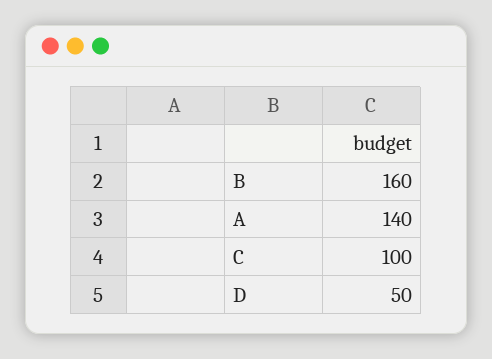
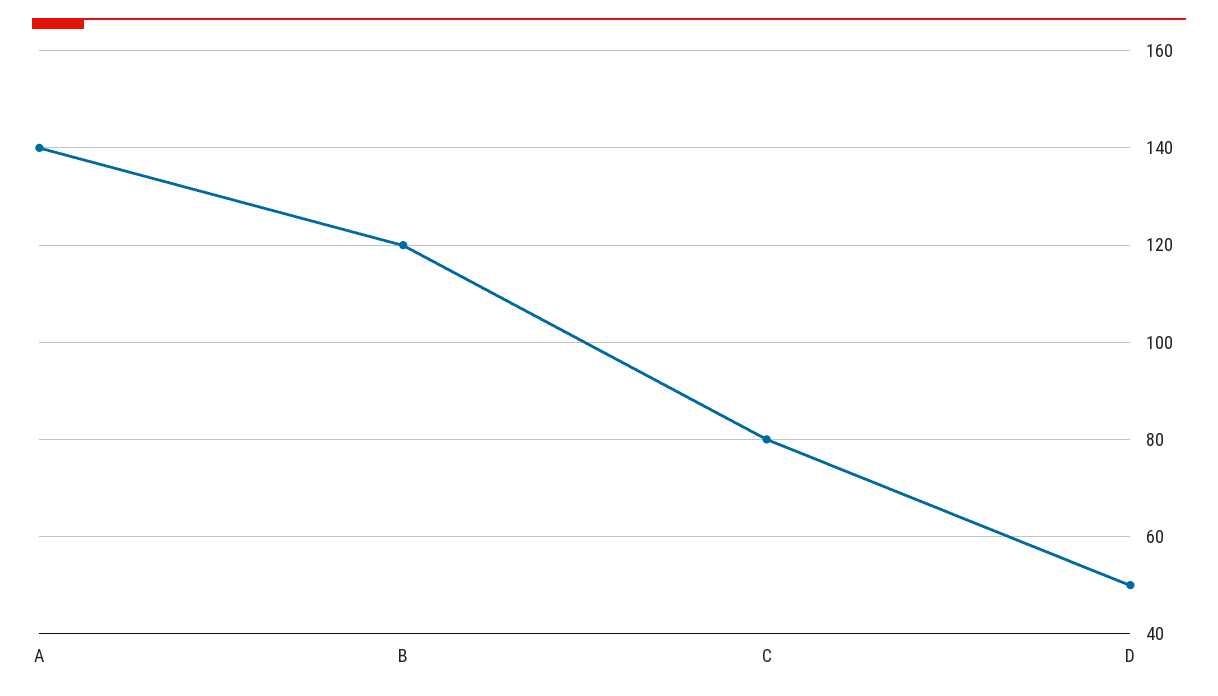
  {
-   "B": 160,
+   "B": 120,
    "A": 140,
-   "C": 100,
+   "C": 80,
    "D": 50
  }

